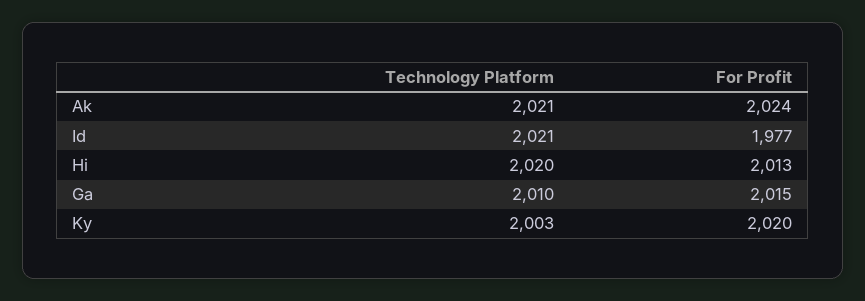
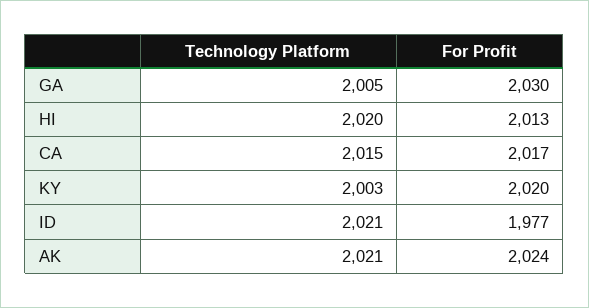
  {
    "Technology Platform": {
      "Ak": 2021,
      "Id": 2021,
      "Hi": 2020,
-     "Ga": 2010,
+     "Ga": 2005,
-     "Ky": 2003
+     "Ky": 2003,
+     "CA": 2015
    },
    "For Profit": {
      "Ak": 2024,
      "Id": 1977,
      "Hi": 2013,
-     "Ga": 2015,
+     "Ga": 2030,
-     "Ky": 2020
+     "Ky": 2020,
+     "CA": 2017
    }
  }

